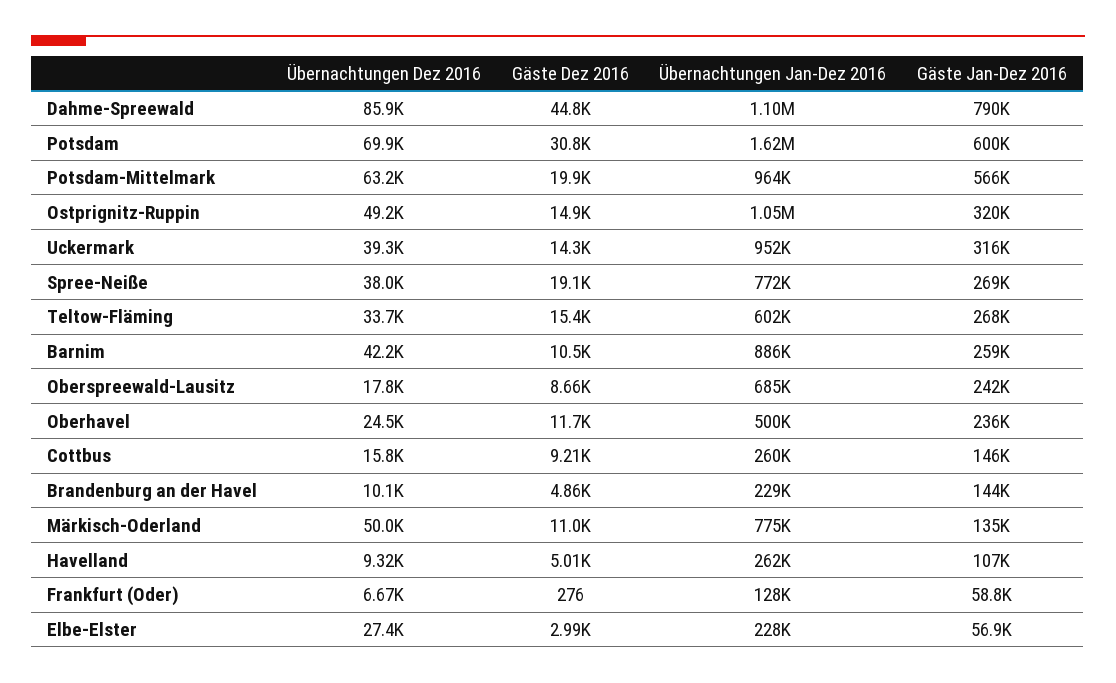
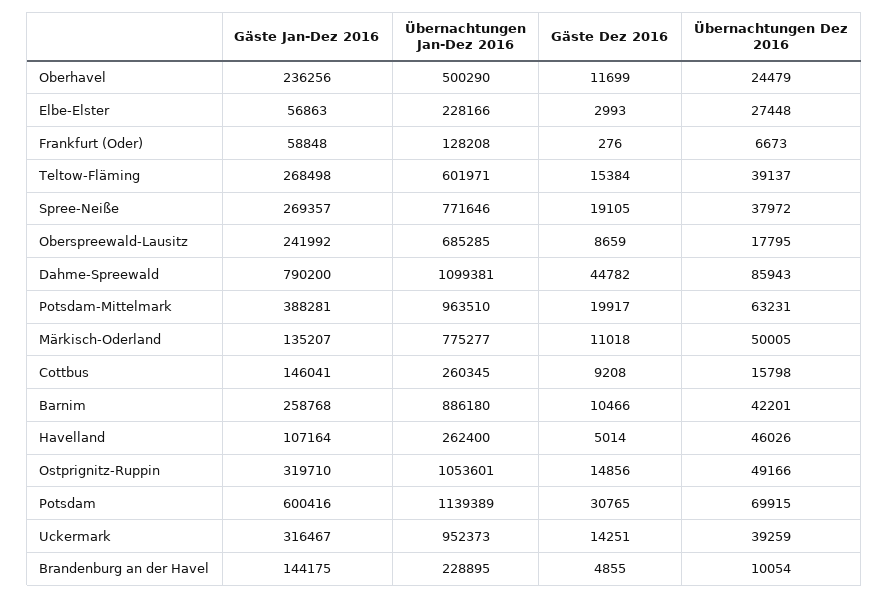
  {
    "Übernachtungen Dez 2016": {
      "Dahme-Spreewald": 85943,
      "Potsdam": 69915,
      "Potsdam-Mittelmark": 63231,
      "Ostprignitz-Ruppin": 49166,
      "Uckermark": 39259,
      "Spree-Neiße": 37972,
-     "Teltow-Fläming": 33700,
+     "Teltow-Fläming": 39137,
      "Barnim": 42201,
      "Oberspreewald-Lausitz": 17795,
      "Oberhavel": 24479,
      "Cottbus": 15798,
      "Brandenburg an der Havel": 10054,
      "Märkisch-Oderland": 50005,
-     "Havelland": 9320,
+     "Havelland": 46026,
      "Frankfurt (Oder)": 6673,
      "Elbe-Elster": 27448
    },
    "Gäste Dez 2016": {
      "Dahme-Spreewald": 44782,
      "Potsdam": 30765,
      "Potsdam-Mittelmark": 19917,
      "Ostprignitz-Ruppin": 14856,
      "Uckermark": 14251,
      "Spree-Neiße": 19105,
      "Teltow-Fläming": 15384,
      "Barnim": 10466,
      "Oberspreewald-Lausitz": 8659,
      "Oberhavel": 11699,
      "Cottbus": 9208,
      "Brandenburg an der Havel": 4855,
      "Märkisch-Oderland": 11018,
      "Havelland": 5014,
      "Frankfurt (Oder)": 276,
      "Elbe-Elster": 2993
    },
    "Übernachtungen Jan-Dez 2016": {
      "Dahme-Spreewald": 1099381,
-     "Potsdam": 1620000,
+     "Potsdam": 1139389,
      "Potsdam-Mittelmark": 963510,
      "Ostprignitz-Ruppin": 1053601,
      "Uckermark": 952373,
      "Spree-Neiße": 771646,
      "Teltow-Fläming": 601971,
      "Barnim": 886180,
      "Oberspreewald-Lausitz": 685285,
      "Oberhavel": 500290,
      "Cottbus": 260345,
      "Brandenburg an der Havel": 228895,
      "Märkisch-Oderland": 775277,
      "Havelland": 262400,
      "Frankfurt (Oder)": 128208,
      "Elbe-Elster": 228166
    },
    "Gäste Jan-Dez 2016": {
      "Dahme-Spreewald": 790200,
      "Potsdam": 600416,
-     "Potsdam-Mittelmark": 566000,
+     "Potsdam-Mittelmark": 388281,
      "Ostprignitz-Ruppin": 319710,
      "Uckermark": 316467,
      "Spree-Neiße": 269357,
      "Teltow-Fläming": 268498,
      "Barnim": 258768,
      "Oberspreewald-Lausitz": 241992,
      "Oberhavel": 236256,
      "Cottbus": 146041,
      "Brandenburg an der Havel": 144175,
      "Märkisch-Oderland": 135207,
      "Havelland": 107164,
      "Frankfurt (Oder)": 58848,
      "Elbe-Elster": 56863
    }
  }

